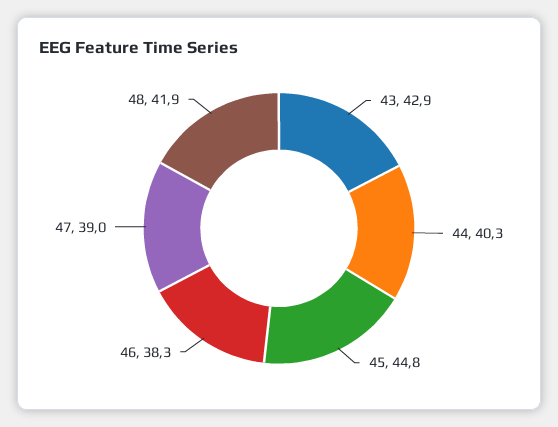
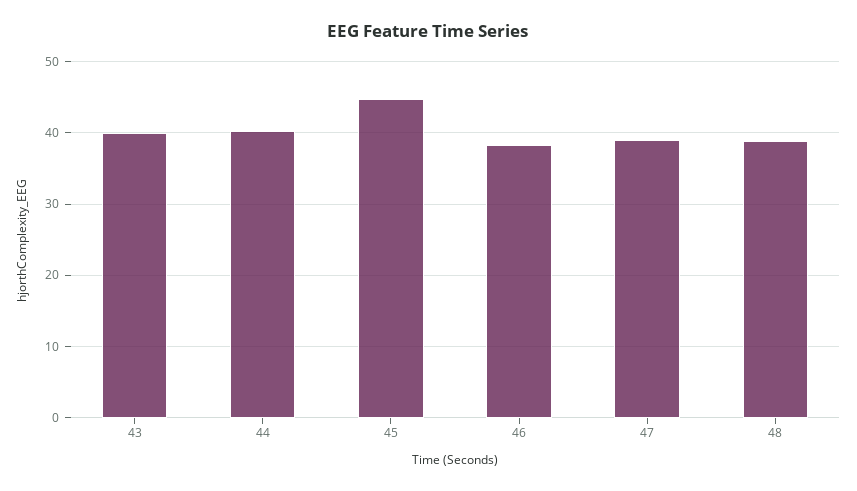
  {
-   "43": 42.9,
+   "43": 40,
    "44": 40.3,
    "45": 44.8,
    "46": 38.3,
    "47": 39,
-   "48": 41.9
+   "48": 39
  }

